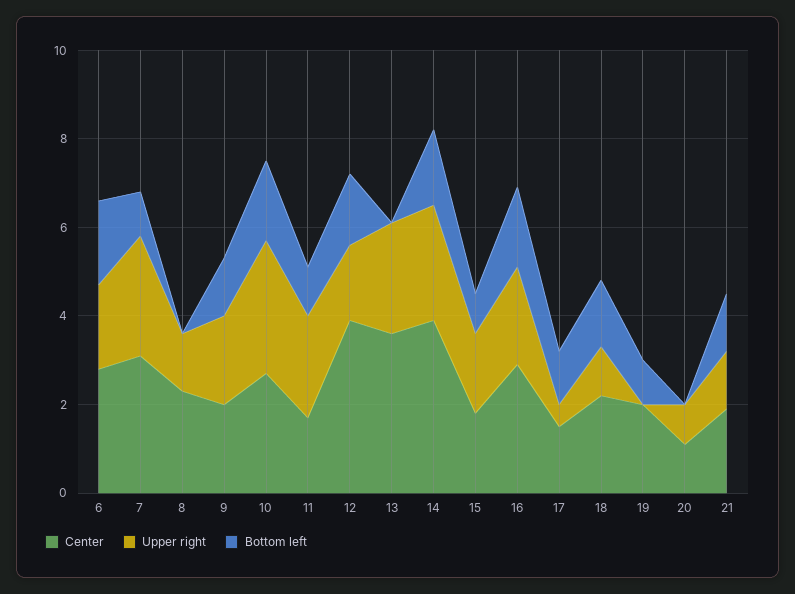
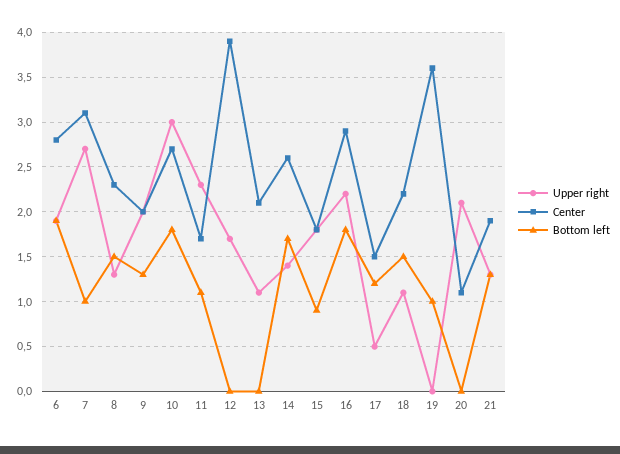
  {
    "Center": {
      "6": 2.8,
      "7": 3.1,
      "8": 2.3,
      "9": 2,
      "10": 2.7,
      "11": 1.7,
      "12": 3.9,
-     "13": 3.5,
+     "13": 2.1,
-     "14": 4,
+     "14": 2.6,
      "15": 1.8,
      "16": 2.9,
      "17": 1.5,
      "18": 2.2,
-     "19": 2,
+     "19": 3.6,
      "20": 1.1,
      "21": 1.9
    },
    "Upper right": {
      "6": 1.9,
      "7": 2.7,
      "8": 1.3,
      "9": 2,
      "10": 3,
      "11": 2.3,
      "12": 1.7,
-     "13": 2.5,
+     "13": 1.1,
-     "14": 2.5,
+     "14": 1.4,
      "15": 1.8,
      "16": 2.2,
      "17": 0.5,
      "18": 1.1,
      "19": 0,
-     "20": 1,
+     "20": 2.1,
      "21": 1.3
    },
    "Bottom left": {
      "6": 1.9,
      "7": 1,
-     "8": 0,
+     "8": 1.5,
      "9": 1.3,
      "10": 1.8,
      "11": 1.1,
-     "12": 1.5,
+     "12": 0,
      "13": 0,
      "14": 1.7,
      "15": 0.9,
      "16": 1.8,
      "17": 1.2,
      "18": 1.5,
      "19": 1,
      "20": 0,
      "21": 1.3
    }
  }

